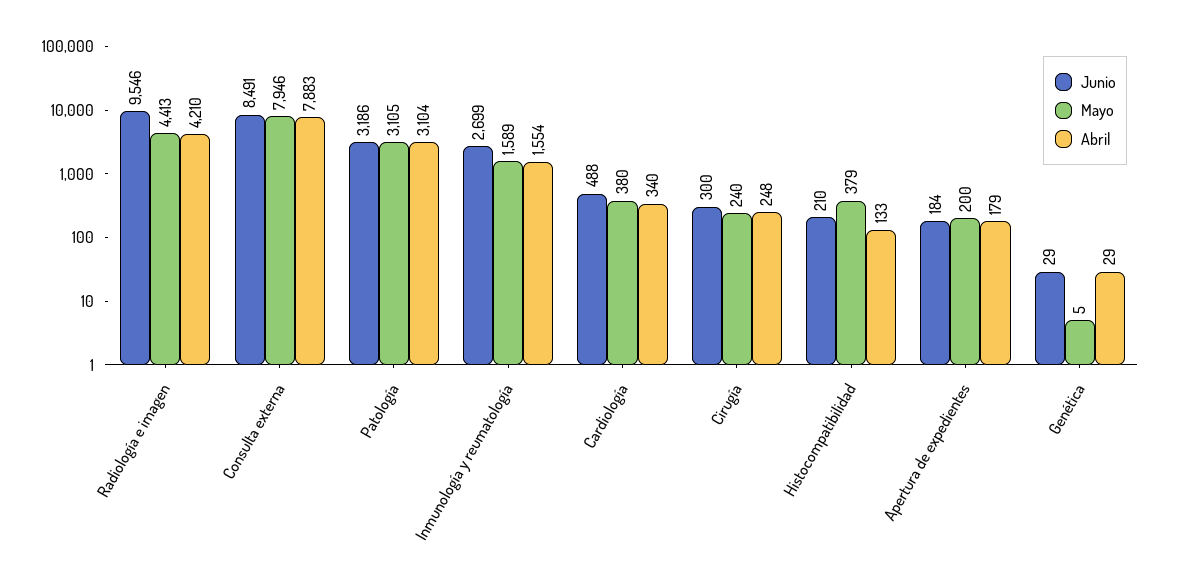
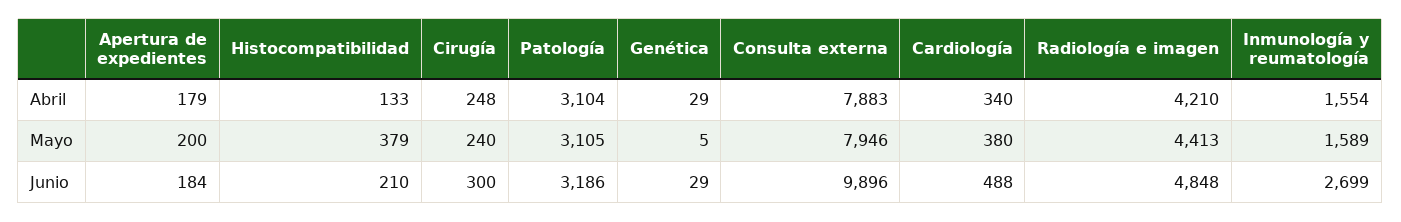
  {
    "Junio": {
-     "Radiología e imagen": 9546,
+     "Radiología e imagen": 4848,
-     "Consulta externa": 8491,
+     "Consulta externa": 9896,
      "Patología": 3186,
      "Inmunología y reumatología": 2699,
      "Cardiología": 488,
      "Cirugía": 300,
      "Histocompatibilidad": 210,
      "Apertura de expedientes": 184,
      "Genética": 29
    },
    "Mayo": {
      "Radiología e imagen": 4413,
      "Consulta externa": 7946,
      "Patología": 3105,
      "Inmunología y reumatología": 1589,
      "Cardiología": 380,
      "Cirugía": 240,
      "Histocompatibilidad": 379,
      "Apertura de expedientes": 200,
      "Genética": 5
    },
    "Abril": {
      "Radiología e imagen": 4210,
      "Consulta externa": 7883,
      "Patología": 3104,
      "Inmunología y reumatología": 1554,
      "Cardiología": 340,
      "Cirugía": 248,
      "Histocompatibilidad": 133,
      "Apertura de expedientes": 179,
      "Genética": 29
    }
  }

